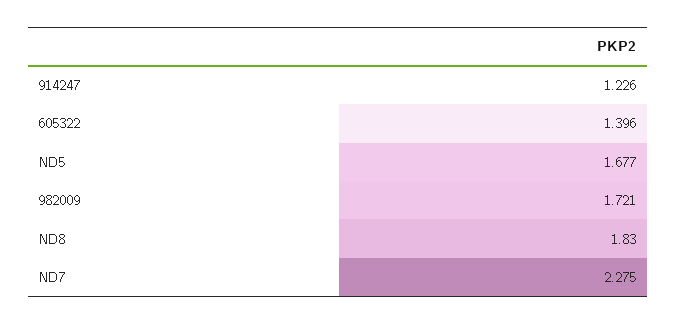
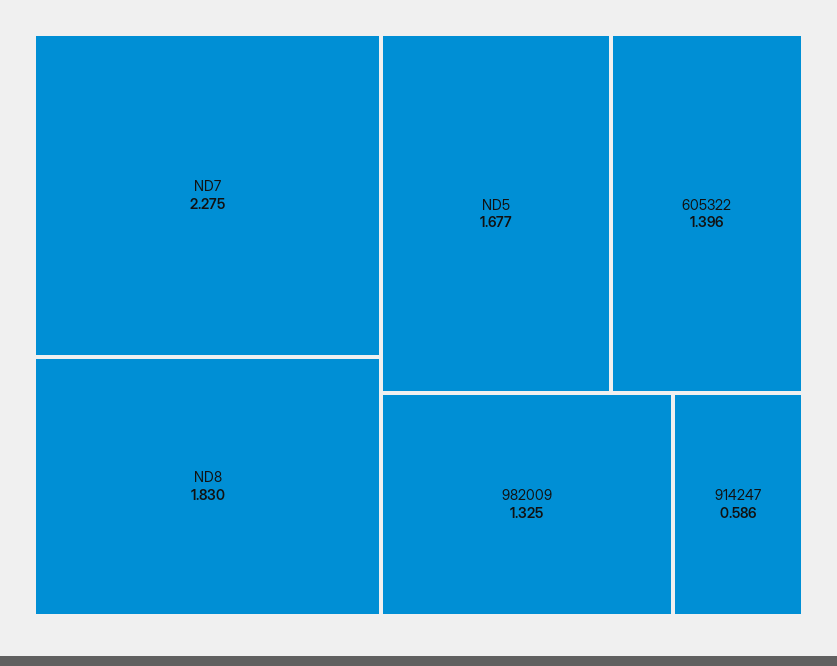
  {
-   "914247": 1.226,
+   "914247": 0.586,
    "605322": 1.396,
    "ND5": 1.677,
-   "982009": 1.721,
+   "982009": 1.325,
    "ND8": 1.83,
    "ND7": 2.275
  }

